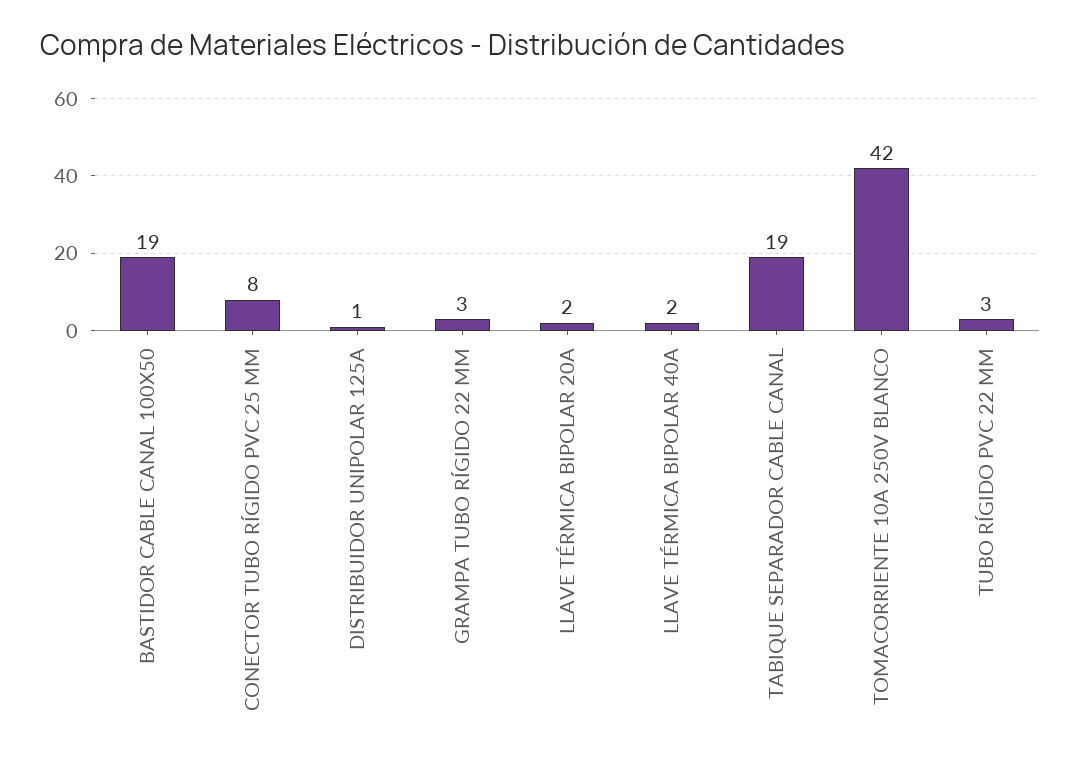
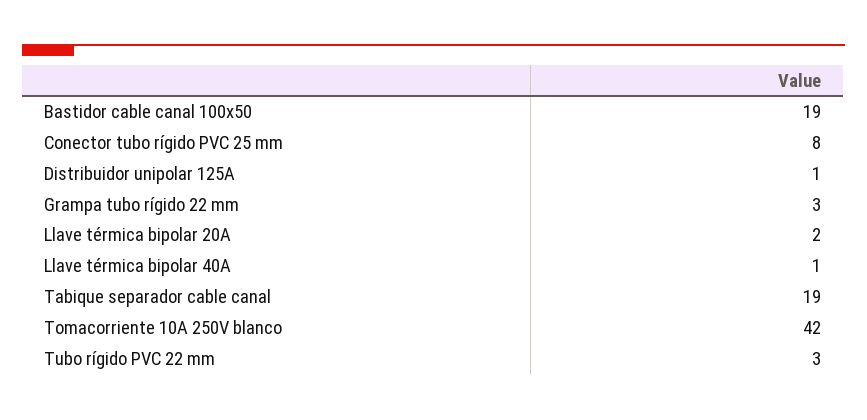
  {
    "BASTIDOR CABLE CANAL 100X50": 19,
    "CONECTOR TUBO RÍGIDO PVC 25 MM": 8,
    "DISTRIBUIDOR UNIPOLAR 125A": 1,
    "GRAMPA TUBO RÍGIDO 22 MM": 3,
    "LLAVE TÉRMICA BIPOLAR 20A": 2,
-   "LLAVE TÉRMICA BIPOLAR 40A": 2,
+   "LLAVE TÉRMICA BIPOLAR 40A": 1,
    "TABIQUE SEPARADOR CABLE CANAL": 19,
    "TOMACORRIENTE 10A 250V BLANCO": 42,
    "TUBO RÍGIDO PVC 22 MM": 3
  }

